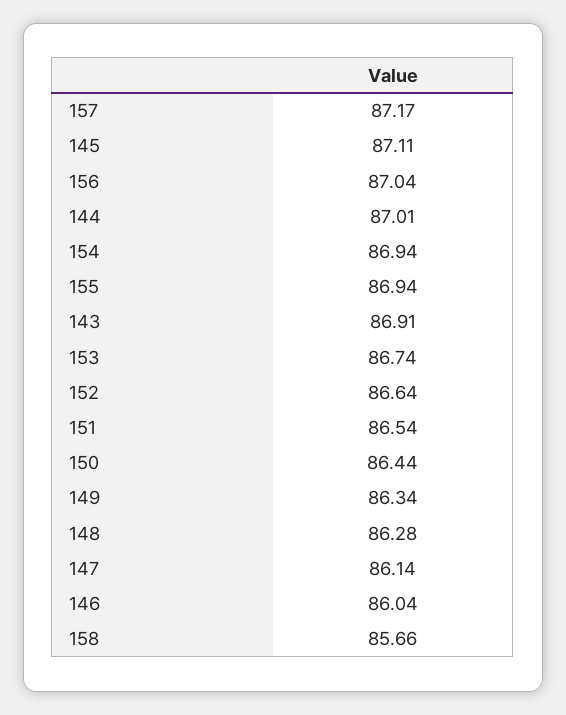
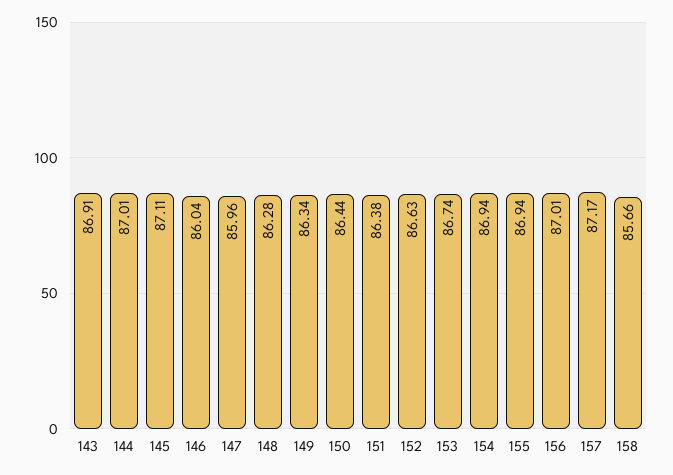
  {
    "157": 87.17,
    "145": 87.11,
-   "156": 87.04,
+   "156": 87.01,
    "144": 87.01,
    "154": 86.94,
    "155": 86.94,
    "143": 86.91,
    "153": 86.74,
-   "152": 86.64,
+   "152": 86.63,
-   "151": 86.54,
+   "151": 86.38,
    "150": 86.44,
    "149": 86.34,
    "148": 86.28,
-   "147": 86.14,
+   "147": 85.96,
    "146": 86.04,
    "158": 85.66
  }

